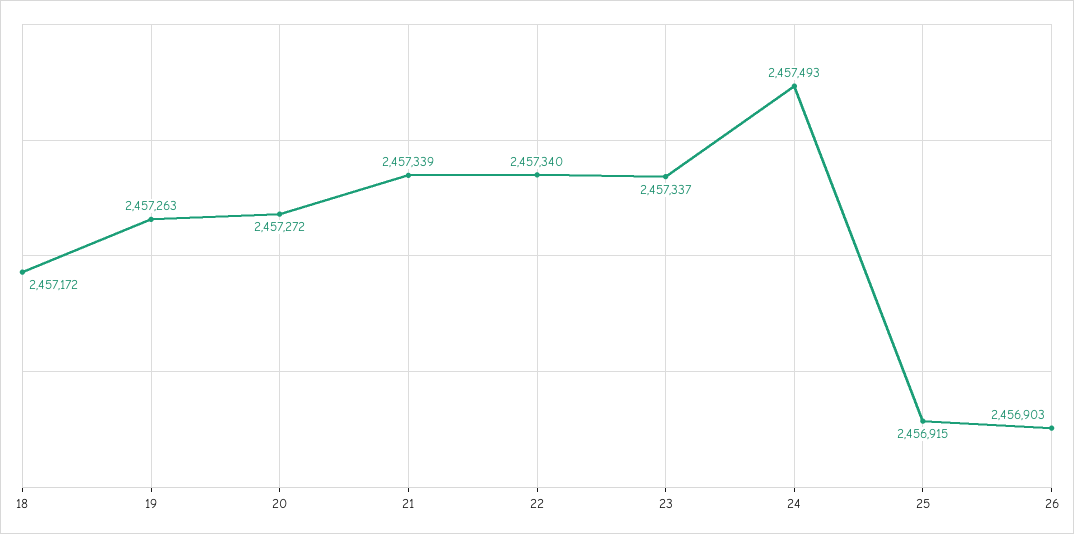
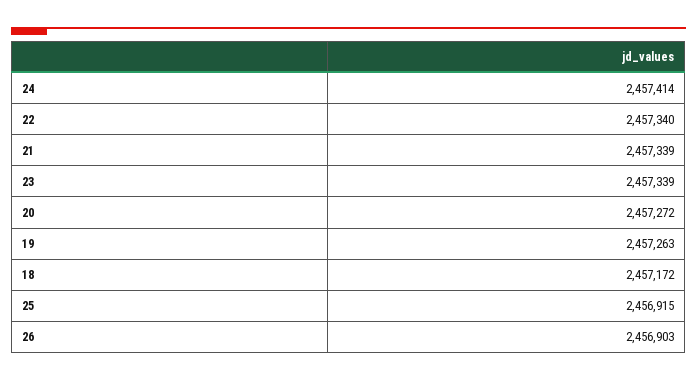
  {
    "18": 2457172,
    "19": 2457263,
    "20": 2457272,
    "21": 2457339,
    "22": 2457340,
-   "23": 2457337,
+   "23": 2457339,
-   "24": 2457493,
+   "24": 2457414,
    "25": 2456915,
    "26": 2456903
  }

